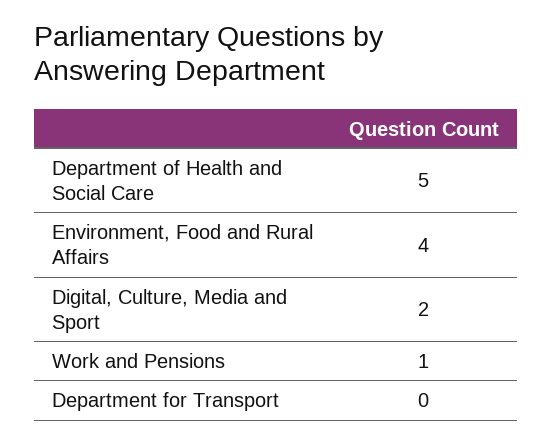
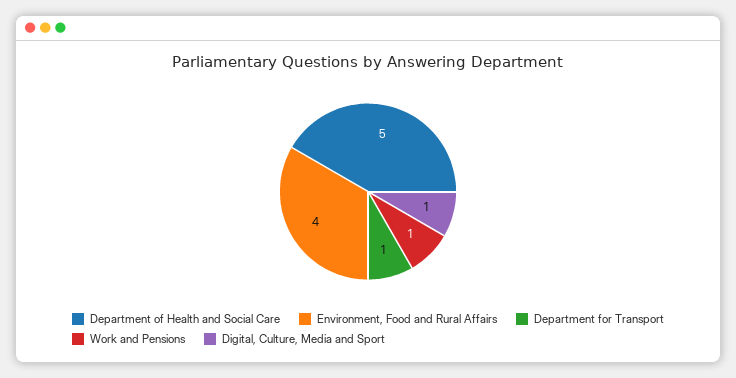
  {
    "Department of Health and Social Care": 5,
    "Environment, Food and Rural Affairs": 4,
-   "Digital, Culture, Media and Sport": 2,
+   "Digital, Culture, Media and Sport": 1,
    "Work and Pensions": 1,
-   "Department for Transport": 0
+   "Department for Transport": 1
  }

